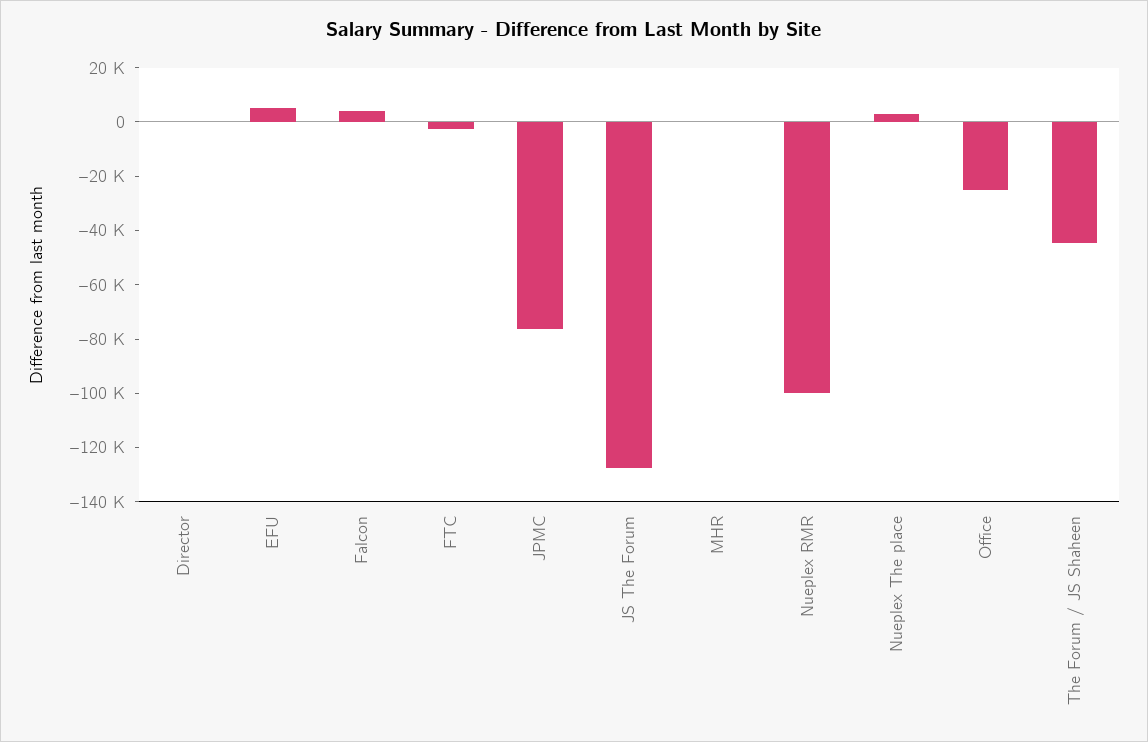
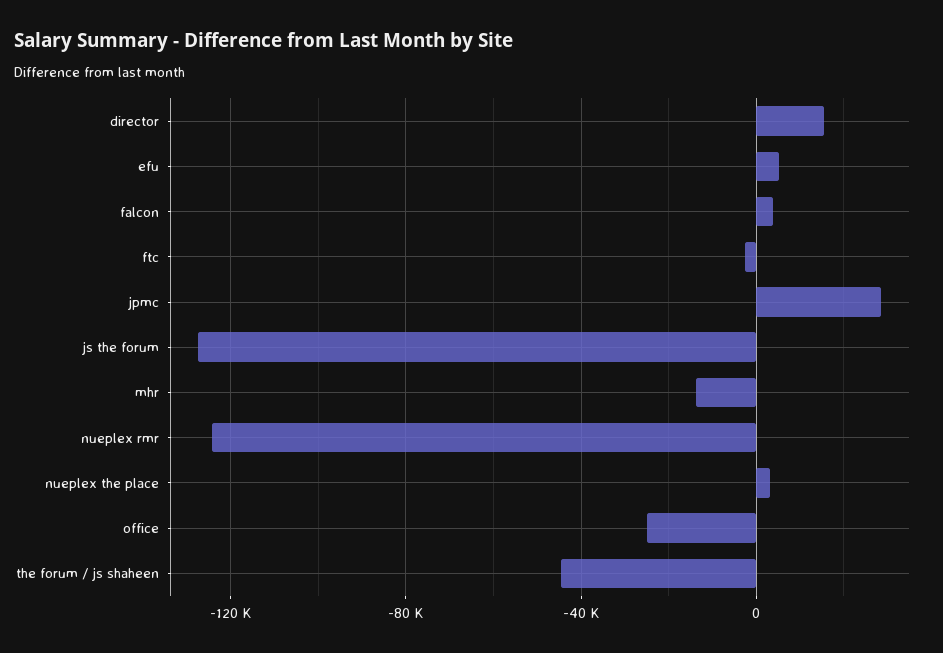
  {
-   "Director": 0,
+   "Director": 15000,
    "EFU": 5000,
    "Falcon": 5000,
    "FTC": -5000,
-   "JPMC": -75000,
+   "JPMC": 30000,
    "JS The Forum": -125000,
-   "MHR": 0,
+   "MHR": -15000,
-   "Nueplex RMR": -100000,
+   "Nueplex RMR": -125000,
    "Nueplex The place": 5000,
    "Office": -25000,
    "The Forum / JS Shaheen": -45000
  }

